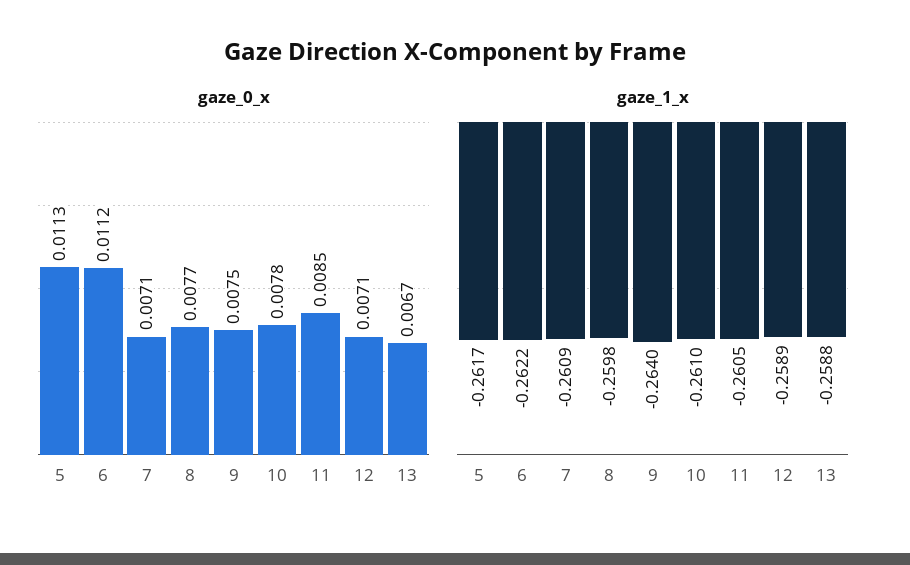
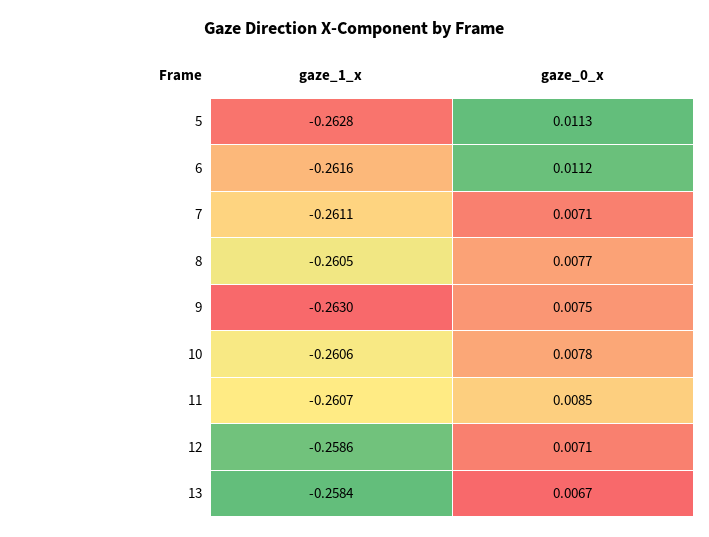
  {
    "gaze_0_x": {
      "5": 0.0113,
      "6": 0.0112,
      "7": 0.0071,
      "8": 0.0077,
      "9": 0.0075,
      "10": 0.0078,
      "11": 0.0085,
      "12": 0.0071,
      "13": 0.0067
    },
    "gaze_1_x": {
-     "5": -0.2617,
+     "5": -0.2628,
-     "6": -0.2622,
+     "6": -0.2616,
-     "7": -0.2609,
+     "7": -0.2611,
-     "8": -0.2598,
+     "8": -0.2605,
-     "9": -0.264,
+     "9": -0.263,
-     "10": -0.261,
+     "10": -0.2606,
-     "11": -0.2605,
+     "11": -0.2607,
-     "12": -0.2589,
+     "12": -0.2586,
-     "13": -0.2588
+     "13": -0.2584
    }
  }

